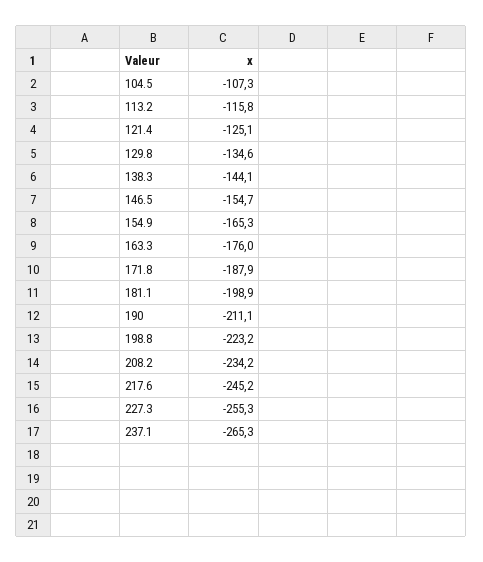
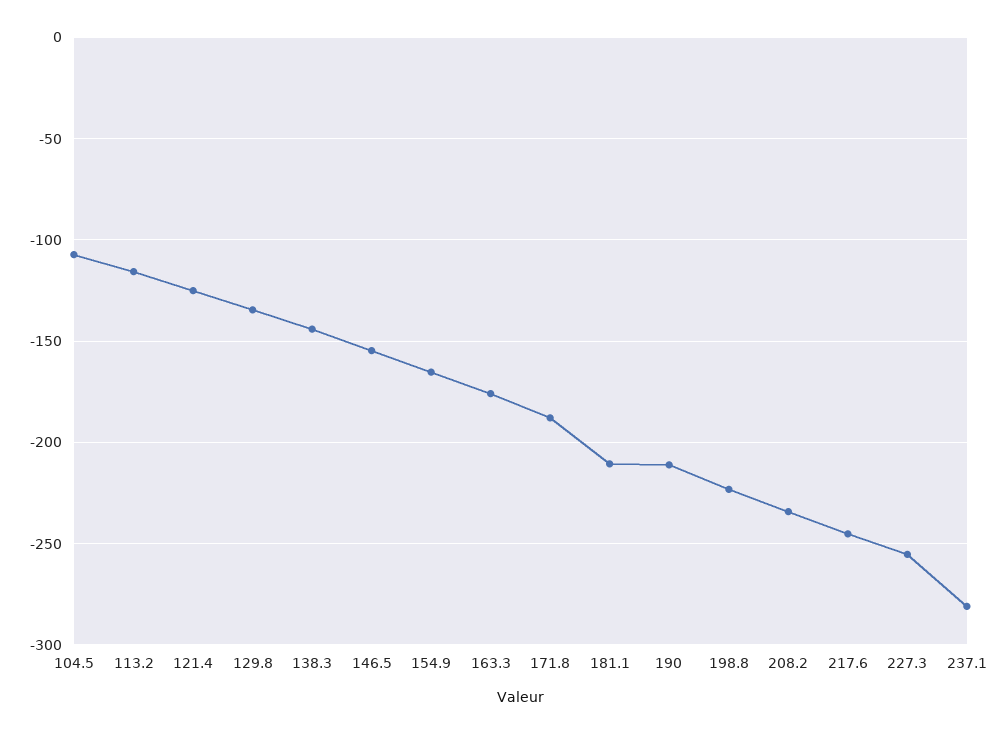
  {
    "104.5": -107.3,
    "113.2": -115.8,
    "121.4": -125.1,
    "129.8": -134.6,
    "138.3": -144.1,
    "146.5": -154.7,
    "154.9": -165.3,
    "163.3": -176,
    "171.8": -187.9,
-   "181.1": -198.9,
+   "181.1": -210,
    "190": -211.1,
    "198.8": -223.2,
    "208.2": -234.2,
    "217.6": -245.2,
    "227.3": -255.3,
-   "237.1": -265.3
+   "237.1": -280
  }

